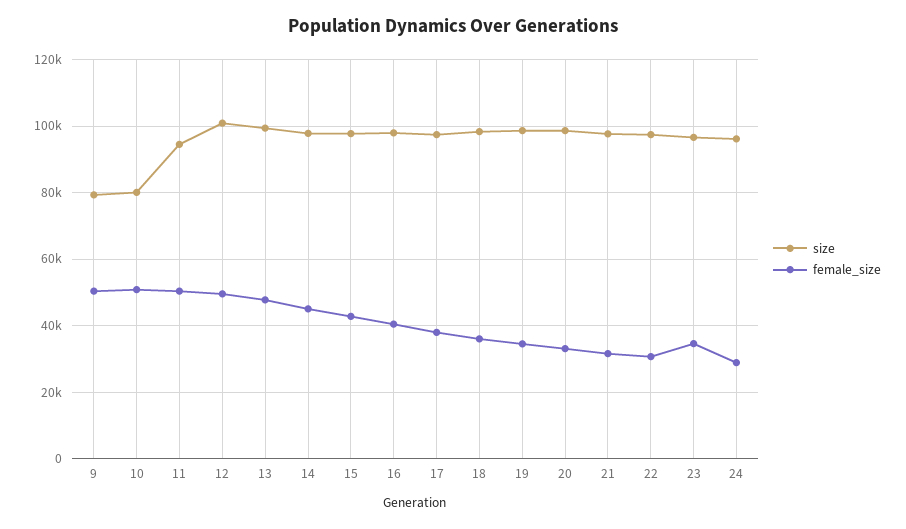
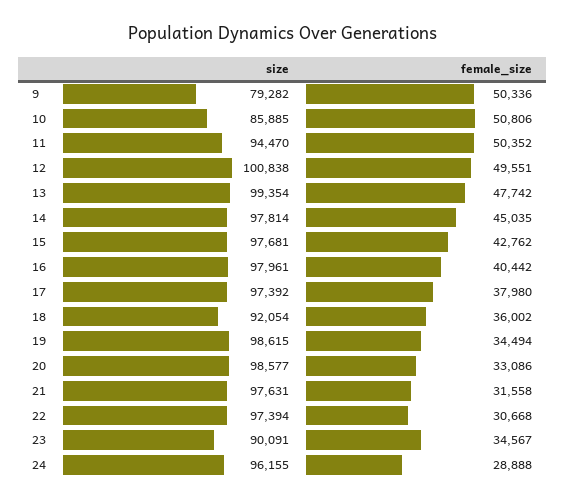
  {
    "size": {
      "9": 79282,
-     "10": 80000,
+     "10": 85885,
      "11": 94470,
      "12": 100838,
      "13": 99354,
      "14": 97814,
      "15": 97681,
      "16": 97961,
      "17": 97392,
-     "18": 98000,
+     "18": 92054,
      "19": 98615,
      "20": 98577,
      "21": 97631,
      "22": 97394,
-     "23": 96000,
+     "23": 90091,
      "24": 96155
    },
    "female_size": {
      "9": 50336,
      "10": 50806,
      "11": 50352,
      "12": 49551,
      "13": 47742,
      "14": 45035,
      "15": 42762,
      "16": 40442,
      "17": 37980,
      "18": 36002,
      "19": 34494,
      "20": 33086,
      "21": 31558,
      "22": 30668,
      "23": 34567,
      "24": 28888
    }
  }

